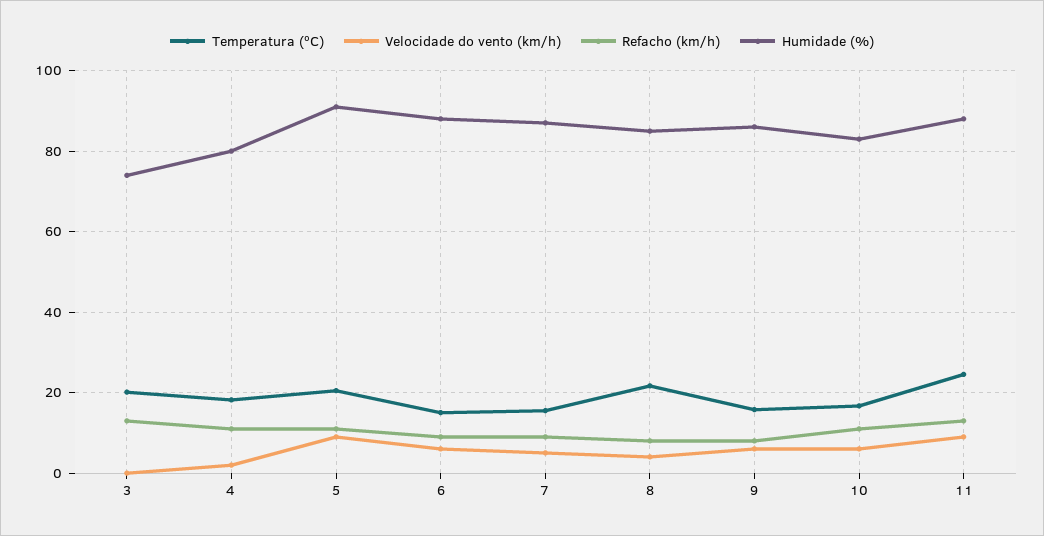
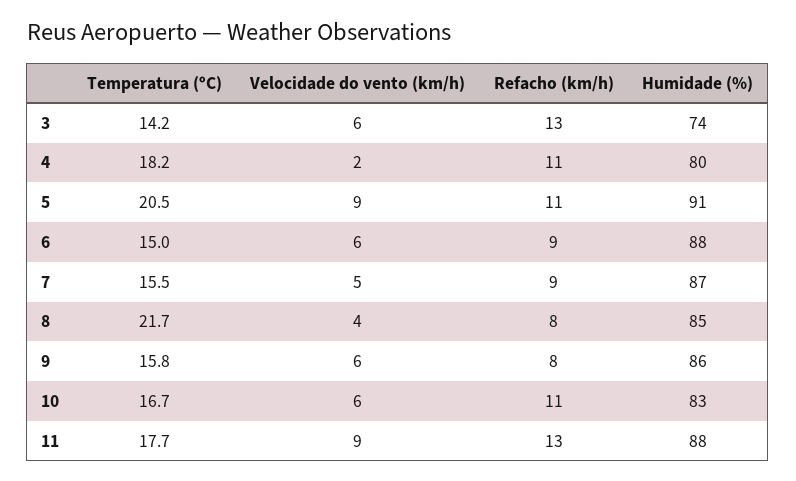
  {
    "Temperatura (ºC)": {
-     "3": 20,
+     "3": 14.2,
      "4": 18.2,
      "5": 20.5,
      "6": 15,
      "7": 15.5,
      "8": 21.7,
      "9": 15.8,
      "10": 16.7,
-     "11": 24
+     "11": 17.7
    },
    "Velocidade do vento (km/h)": {
-     "3": 0,
+     "3": 6,
      "4": 2,
      "5": 9,
      "6": 6,
      "7": 5,
      "8": 4,
      "9": 6,
      "10": 6,
      "11": 9
    },
    "Refacho (km/h)": {
      "3": 13,
      "4": 11,
      "5": 11,
      "6": 9,
      "7": 9,
      "8": 8,
      "9": 8,
      "10": 11,
      "11": 13
    },
    "Humidade (%)": {
      "3": 74,
      "4": 80,
      "5": 91,
      "6": 88,
      "7": 87,
      "8": 85,
      "9": 86,
      "10": 83,
      "11": 88
    }
  }

